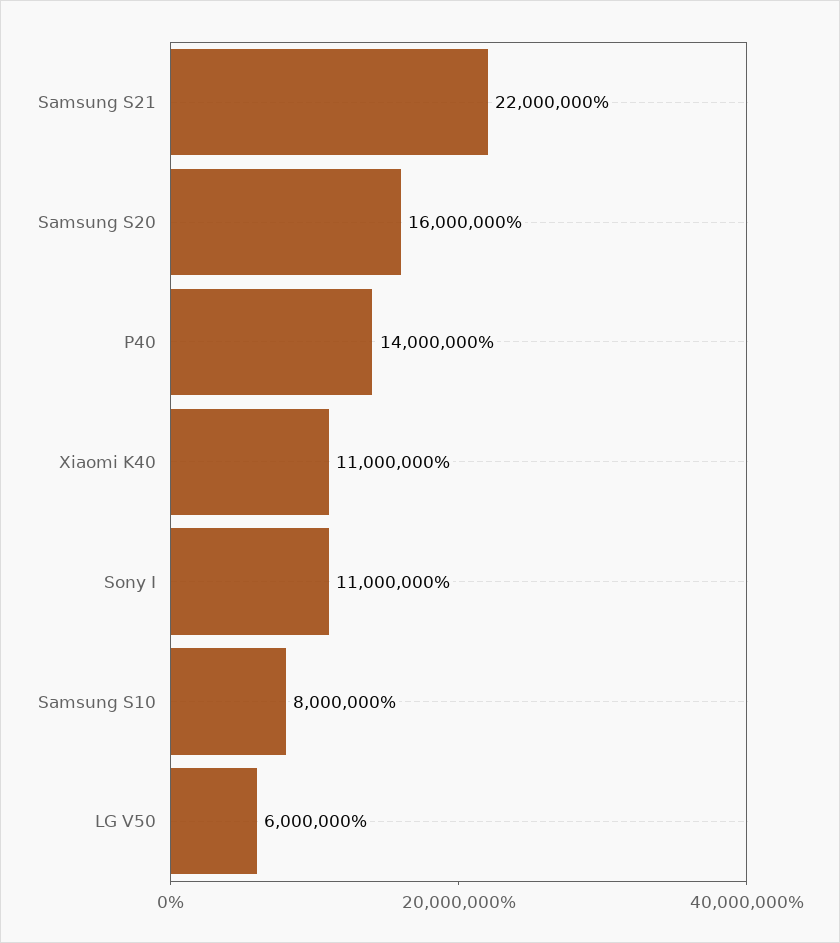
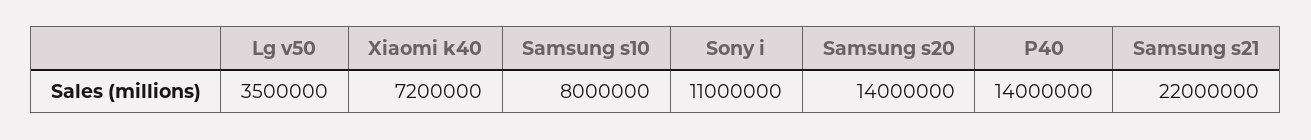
  {
    "Samsung S21": 22000000,
-   "Samsung S20": 16000000,
+   "Samsung S20": 14000000,
    "P40": 14000000,
-   "Xiaomi K40": 11000000,
+   "Xiaomi K40": 7200000,
    "Sony I": 11000000,
    "Samsung S10": 8000000,
-   "LG V50": 6000000
+   "LG V50": 3500000
  }

